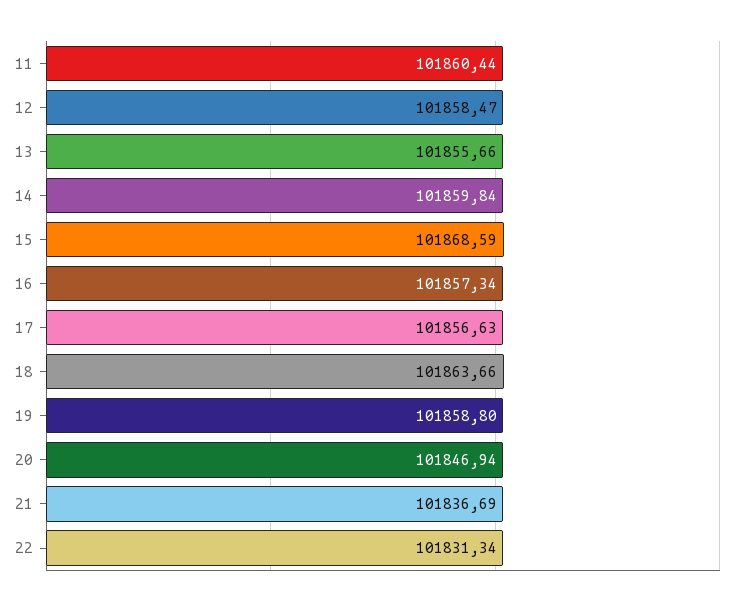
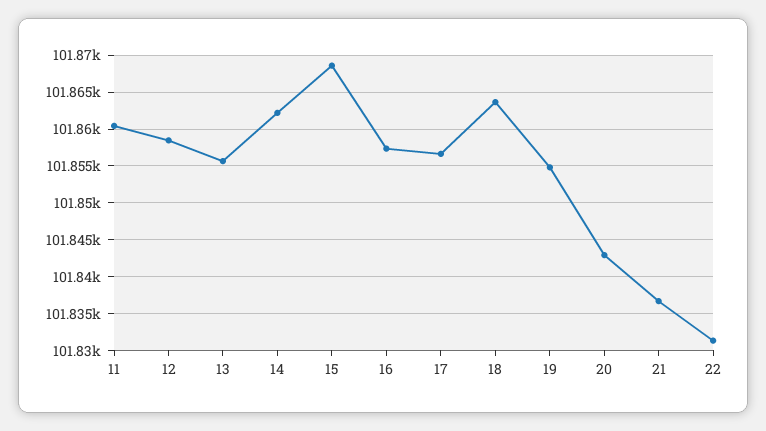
  {
    "11": 101860.44,
    "12": 101858.47,
    "13": 101855.66,
-   "14": 101859.84,
+   "14": 101862,
    "15": 101868.59,
    "16": 101857.34,
    "17": 101856.63,
    "18": 101863.66,
-   "19": 101858.8,
+   "19": 101855,
-   "20": 101846.94,
+   "20": 101843,
    "21": 101836.69,
    "22": 101831.34
  }

